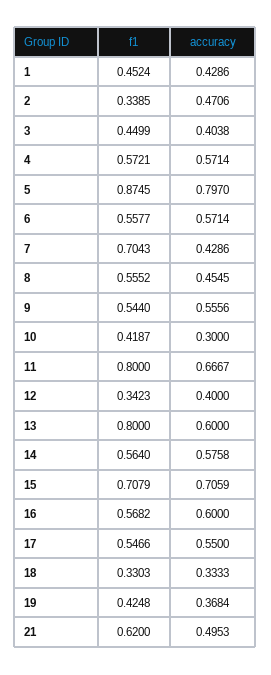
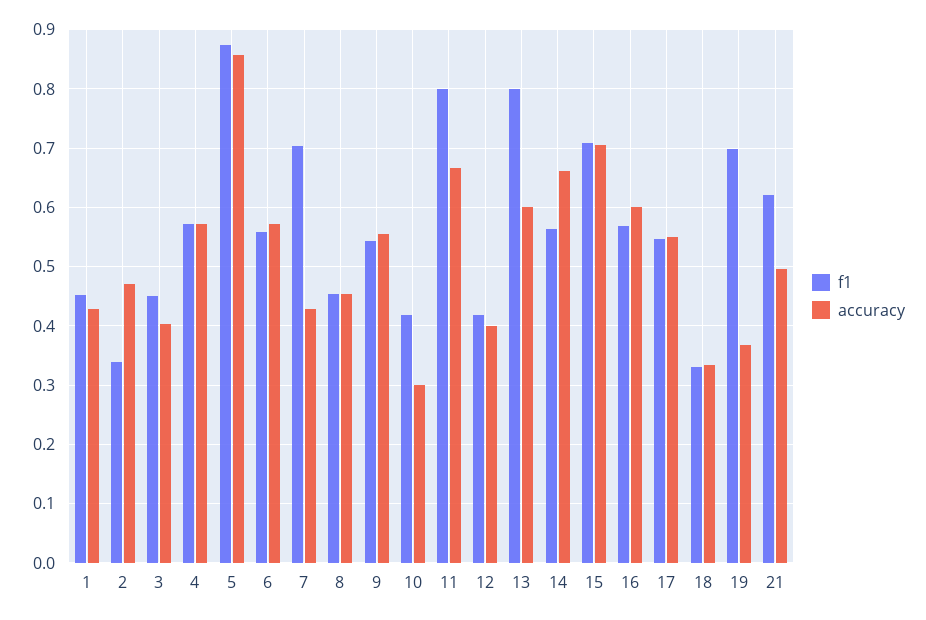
  {
    "f1": {
      "1": 0.4524,
      "2": 0.3385,
      "3": 0.4499,
      "4": 0.5721,
      "5": 0.8745,
      "6": 0.5577,
      "7": 0.7043,
-     "8": 0.5552,
+     "8": 0.46,
      "9": 0.544,
      "10": 0.4187,
      "11": 0.8,
-     "12": 0.3423,
+     "12": 0.42,
      "13": 0.8,
      "14": 0.564,
      "15": 0.7079,
      "16": 0.5682,
      "17": 0.5466,
      "18": 0.3303,
-     "19": 0.4248,
+     "19": 0.7,
      "21": 0.62
    },
    "accuracy": {
      "1": 0.4286,
      "2": 0.4706,
      "3": 0.4038,
      "4": 0.5714,
-     "5": 0.797,
+     "5": 0.86,
      "6": 0.5714,
      "7": 0.4286,
      "8": 0.4545,
      "9": 0.5556,
      "10": 0.3,
      "11": 0.6667,
      "12": 0.4,
      "13": 0.6,
-     "14": 0.5758,
+     "14": 0.66,
      "15": 0.7059,
      "16": 0.6,
      "17": 0.55,
      "18": 0.3333,
      "19": 0.3684,
      "21": 0.4953
    }
  }

